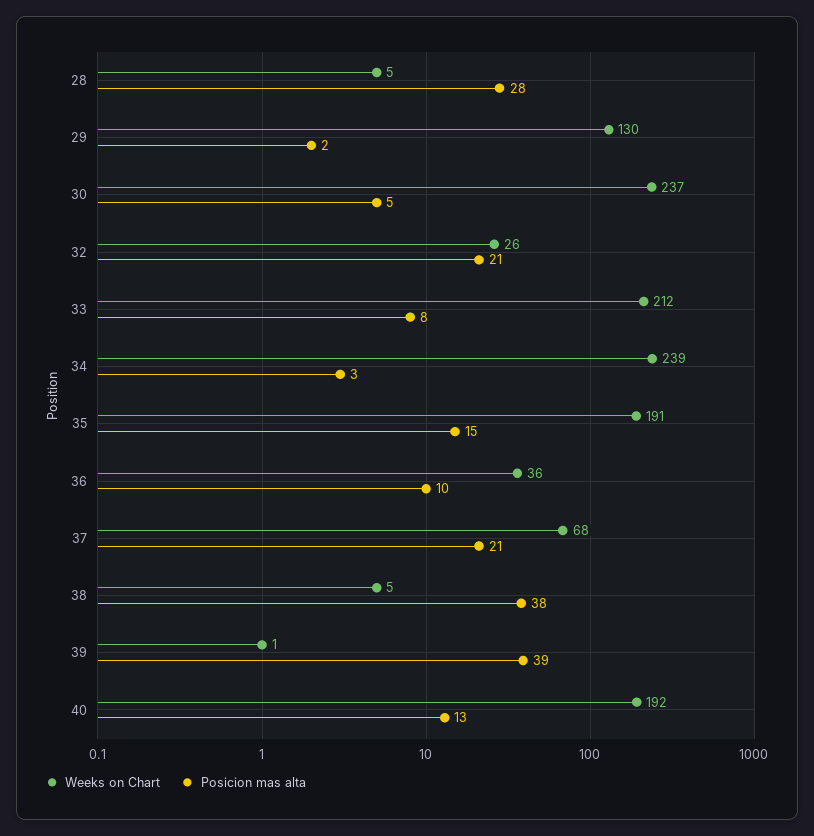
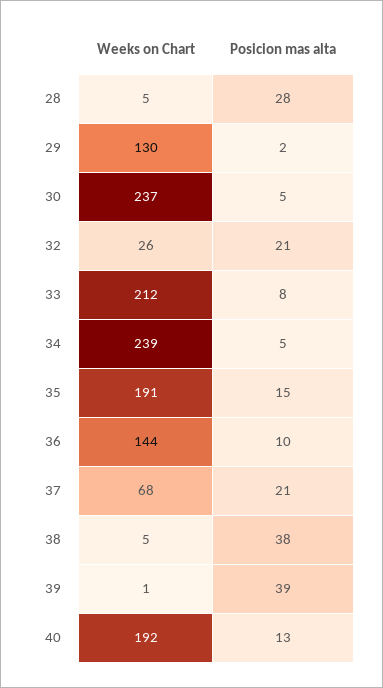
  {
    "Weeks on Chart": {
      "28": 5,
      "29": 130,
      "30": 237,
      "32": 26,
      "33": 212,
      "34": 239,
      "35": 191,
-     "36": 36,
+     "36": 144,
      "37": 68,
      "38": 5,
      "39": 1,
      "40": 192
    },
    "Posicion mas alta": {
      "28": 28,
      "29": 2,
      "30": 5,
      "32": 21,
      "33": 8,
-     "34": 3,
+     "34": 5,
      "35": 15,
      "36": 10,
      "37": 21,
      "38": 38,
      "39": 39,
      "40": 13
    }
  }

